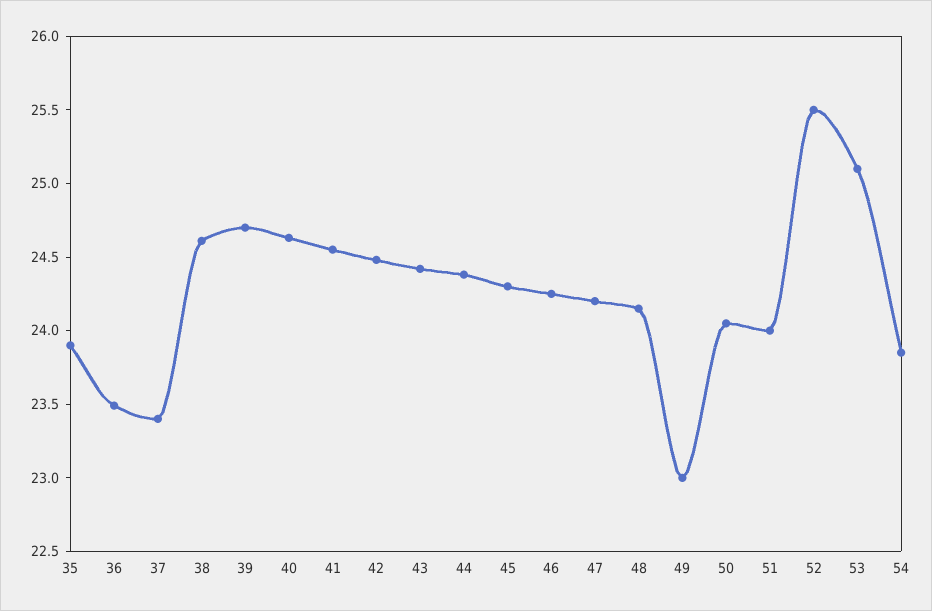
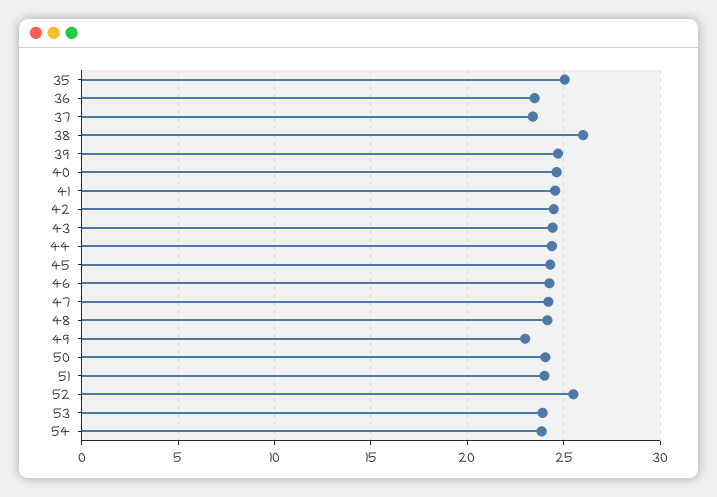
  {
-   "35": 23.9,
+   "35": 25,
    "36": 23.5,
    "37": 23.4,
-   "38": 24.6,
+   "38": 26,
    "39": 24.7,
    "40": 24.6,
    "41": 24.6,
    "42": 24.5,
    "43": 24.4,
    "44": 24.4,
    "45": 24.3,
    "46": 24.3,
    "47": 24.2,
    "48": 24.2,
    "49": 23,
    "50": 24.1,
    "51": 24,
    "52": 25.5,
-   "53": 25.1,
+   "53": 24,
    "54": 23.9
  }

